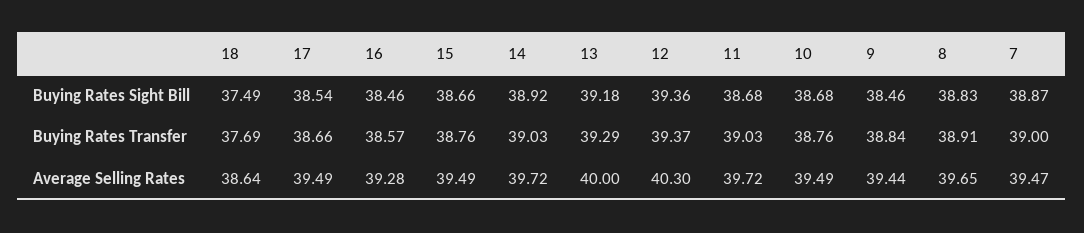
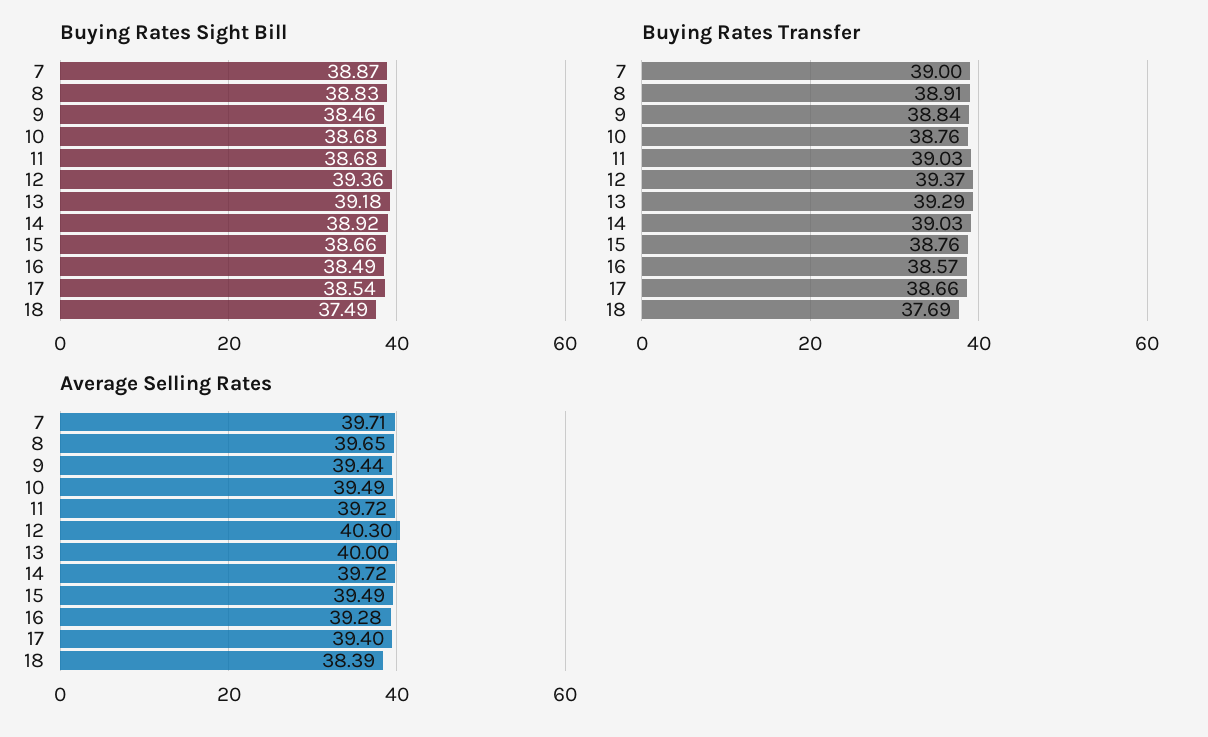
  {
    "Buying Rates Sight Bill": {
      "18": 37.49,
      "17": 38.54,
-     "16": 38.46,
+     "16": 38.49,
      "15": 38.66,
      "14": 38.92,
      "13": 39.18,
      "12": 39.36,
      "11": 38.68,
      "10": 38.68,
      "9": 38.46,
      "8": 38.83,
      "7": 38.87
    },
    "Buying Rates Transfer": {
      "18": 37.69,
      "17": 38.66,
      "16": 38.57,
      "15": 38.76,
      "14": 39.03,
      "13": 39.29,
      "12": 39.37,
      "11": 39.03,
      "10": 38.76,
      "9": 38.84,
      "8": 38.91,
      "7": 39
    },
    "Average Selling Rates": {
-     "18": 38.64,
+     "18": 38.39,
-     "17": 39.49,
+     "17": 39.4,
      "16": 39.28,
      "15": 39.49,
      "14": 39.72,
      "13": 40,
      "12": 40.3,
      "11": 39.72,
      "10": 39.49,
      "9": 39.44,
      "8": 39.65,
-     "7": 39.47
+     "7": 39.71
    }
  }

